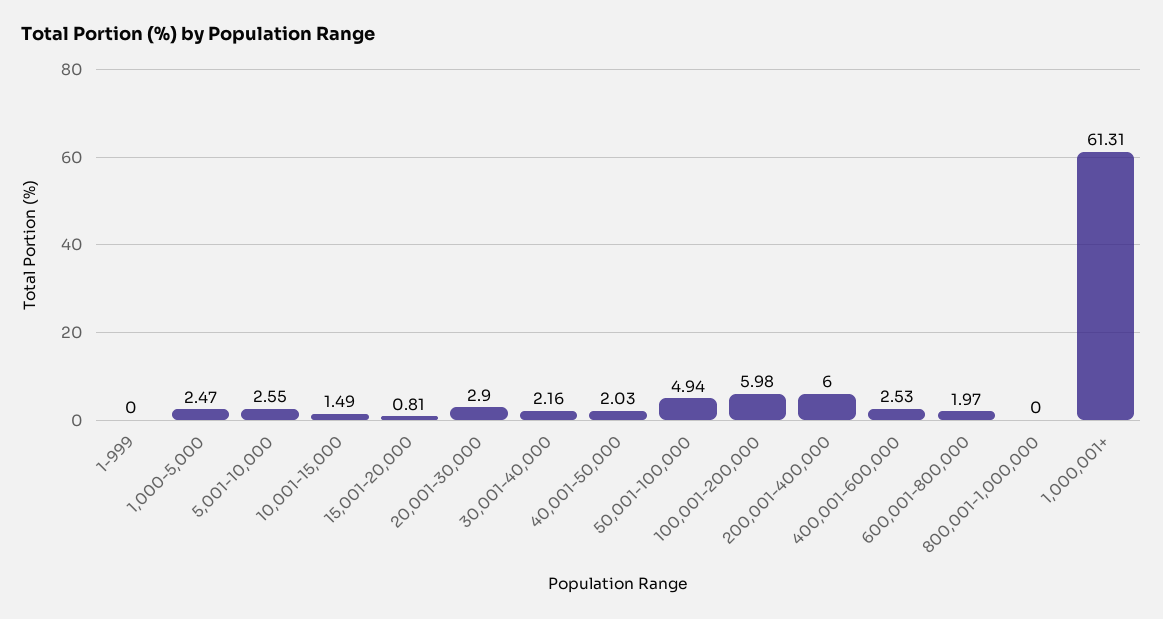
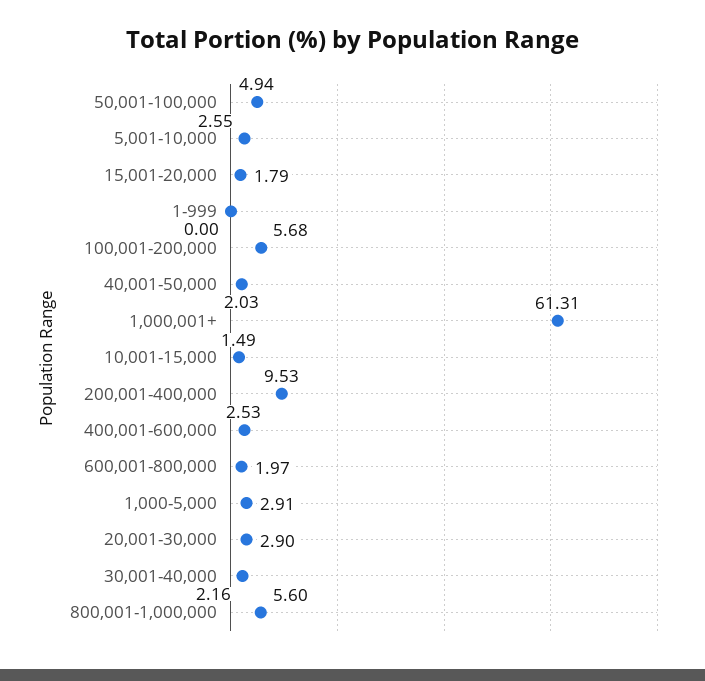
  {
    "1-999": 0,
-   "1,000-5,000": 2.47,
+   "1,000-5,000": 2.91,
    "5,001-10,000": 2.55,
    "10,001-15,000": 1.49,
-   "15,001-20,000": 0.81,
+   "15,001-20,000": 1.79,
    "20,001-30,000": 2.9,
    "30,001-40,000": 2.16,
    "40,001-50,000": 2.03,
    "50,001-100,000": 4.94,
-   "100,001-200,000": 5.98,
+   "100,001-200,000": 5.68,
-   "200,001-400,000": 6,
+   "200,001-400,000": 9.53,
    "400,001-600,000": 2.53,
    "600,001-800,000": 1.97,
-   "800,001-1,000,000": 0,
+   "800,001-1,000,000": 5.6,
    "1,000,001+": 61.31
  }

